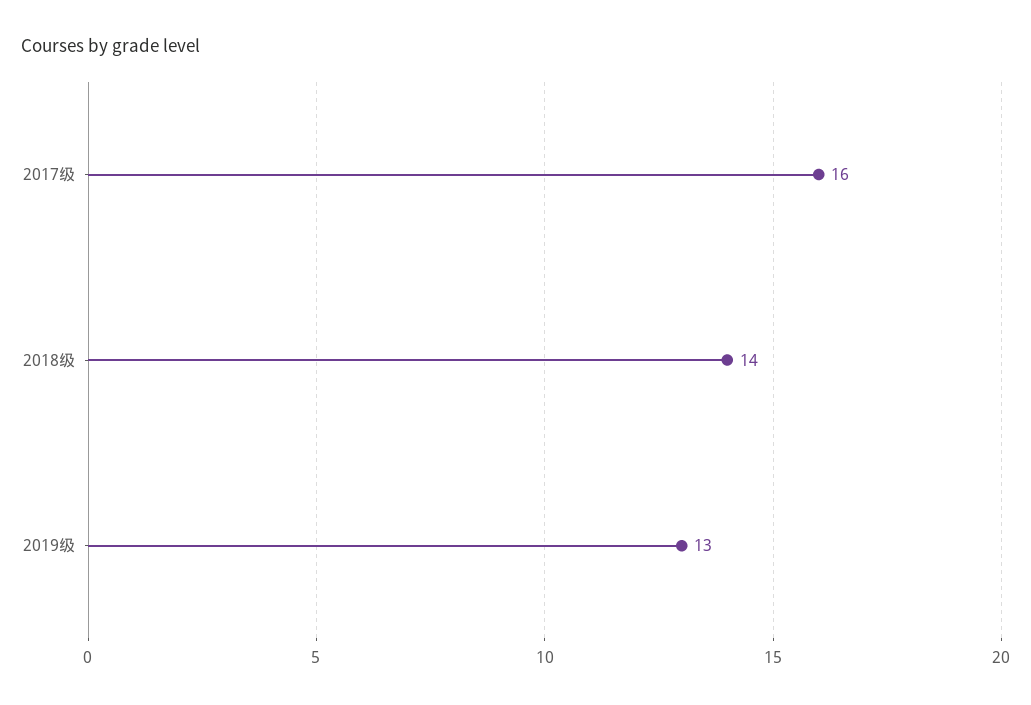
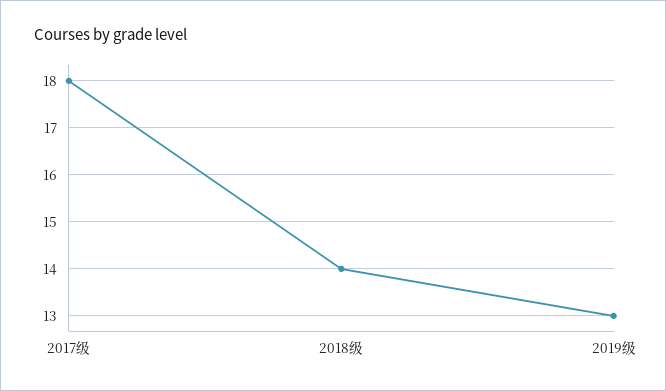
  {
-   "2017级": 16,
+   "2017级": 18,
    "2018级": 14,
    "2019级": 13
  }

